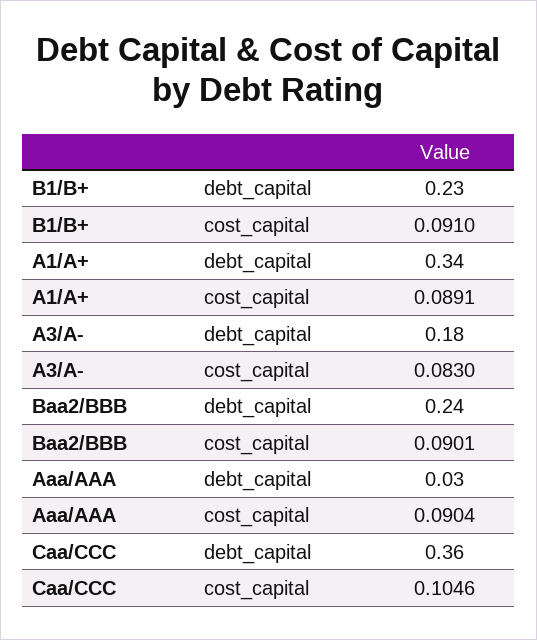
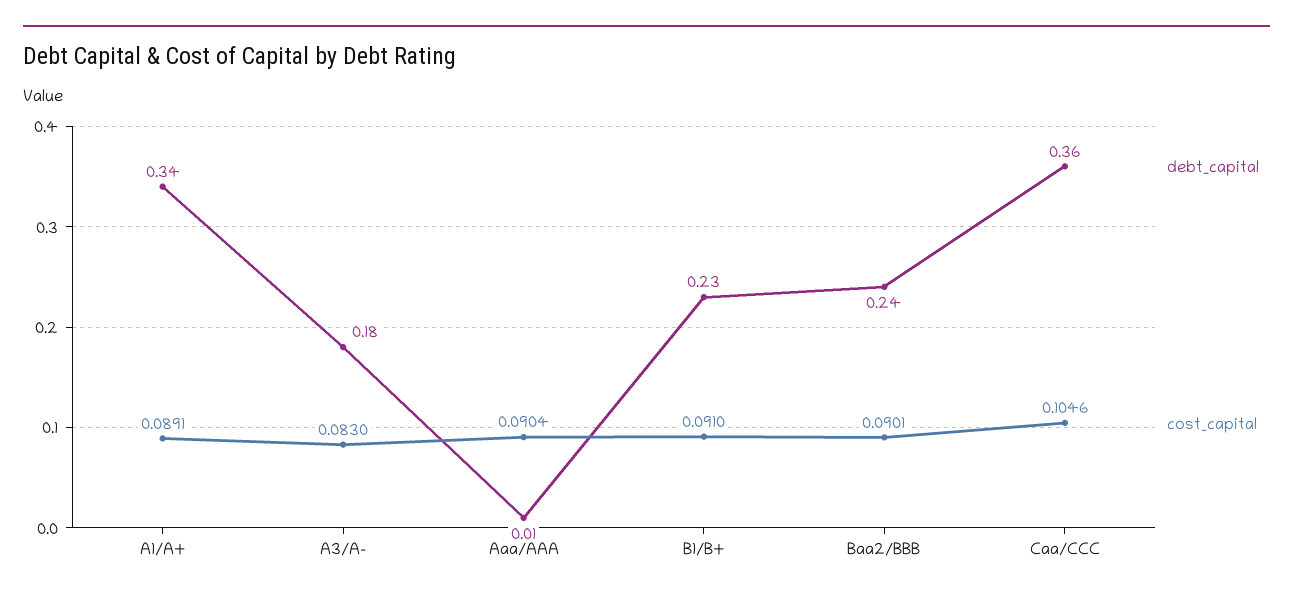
  {
    "debt_capital": {
      "B1/B+": 0.23,
      "A1/A+": 0.34,
      "A3/A-": 0.18,
      "Baa2/BBB": 0.24,
-     "Aaa/AAA": 0.03,
+     "Aaa/AAA": 0.01,
      "Caa/CCC": 0.36
    },
    "cost_capital": {
      "B1/B+": 0.091,
      "A1/A+": 0.0891,
      "A3/A-": 0.083,
      "Baa2/BBB": 0.0901,
      "Aaa/AAA": 0.0904,
      "Caa/CCC": 0.1046
    }
  }

